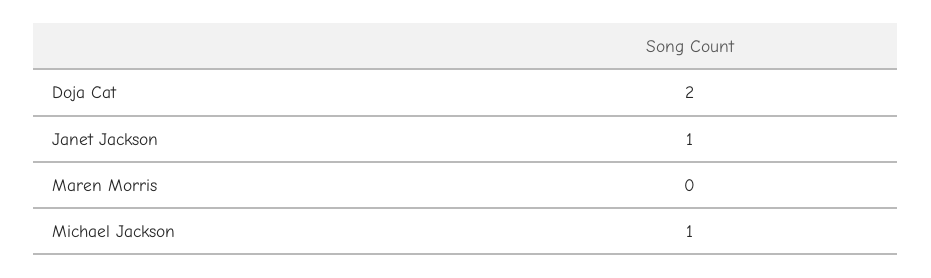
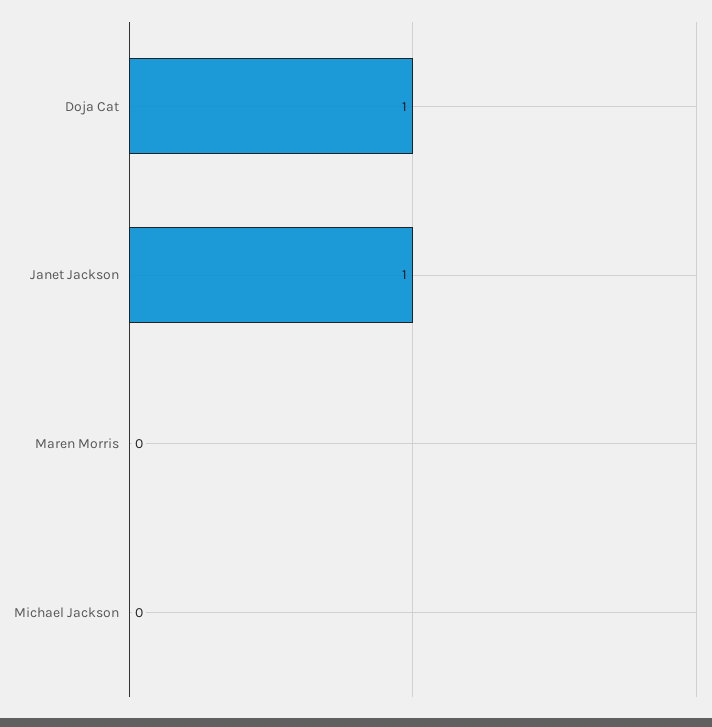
  {
-   "Doja Cat": 2,
+   "Doja Cat": 1,
    "Janet Jackson": 1,
    "Maren Morris": 0,
-   "Michael Jackson": 1
+   "Michael Jackson": 0
  }

